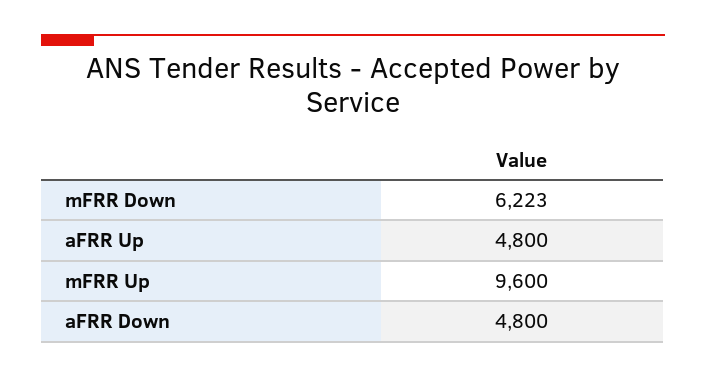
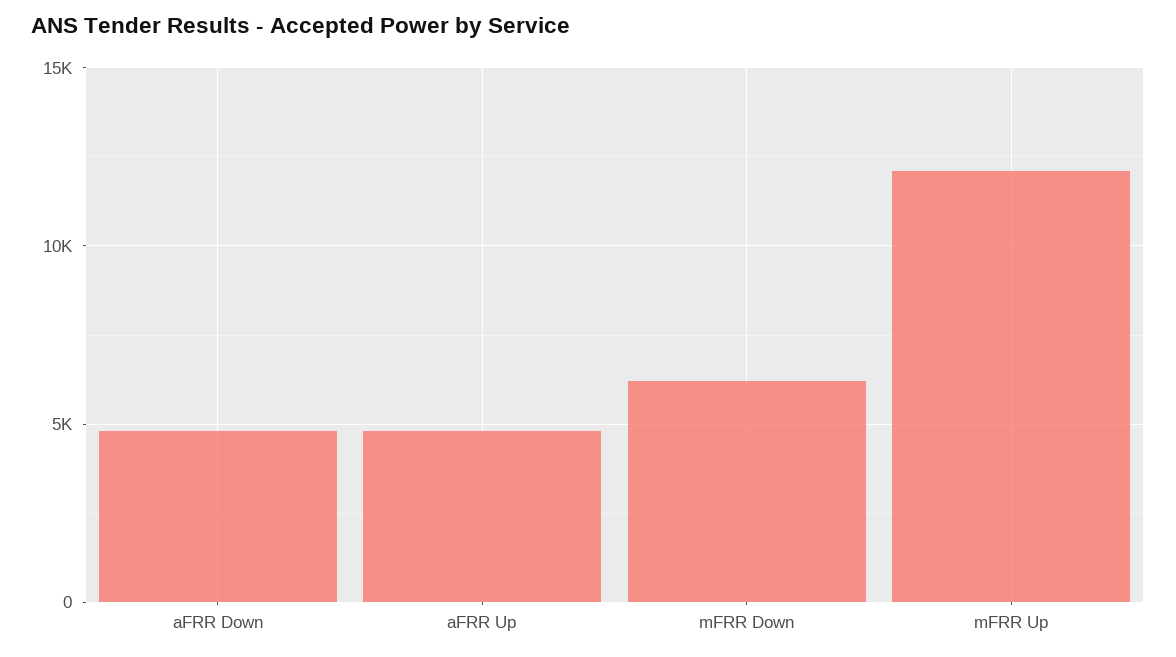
  {
    "mFRR Down": 6223,
    "aFRR Up": 4800,
-   "mFRR Up": 9600,
+   "mFRR Up": 12000,
    "aFRR Down": 4800
  }

